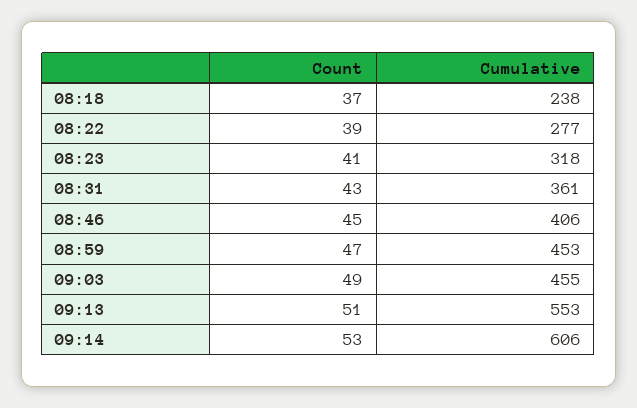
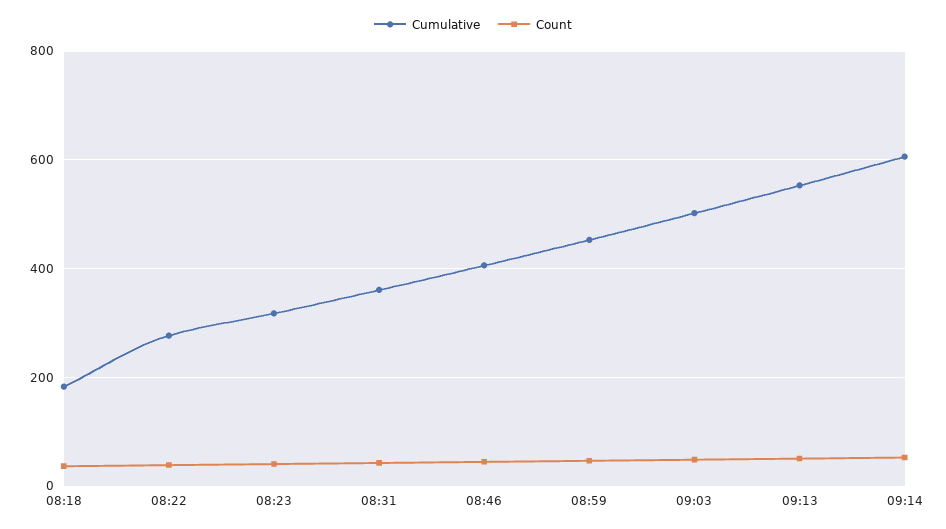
  {
    "Count": {
      "08:18": 37,
      "08:22": 39,
      "08:23": 41,
      "08:31": 43,
      "08:46": 45,
      "08:59": 47,
      "09:03": 49,
      "09:13": 51,
      "09:14": 53
    },
    "Cumulative": {
-     "08:18": 238,
+     "08:18": 180,
      "08:22": 277,
      "08:23": 318,
      "08:31": 361,
      "08:46": 406,
      "08:59": 453,
-     "09:03": 455,
+     "09:03": 500,
      "09:13": 553,
      "09:14": 606
    }
  }

